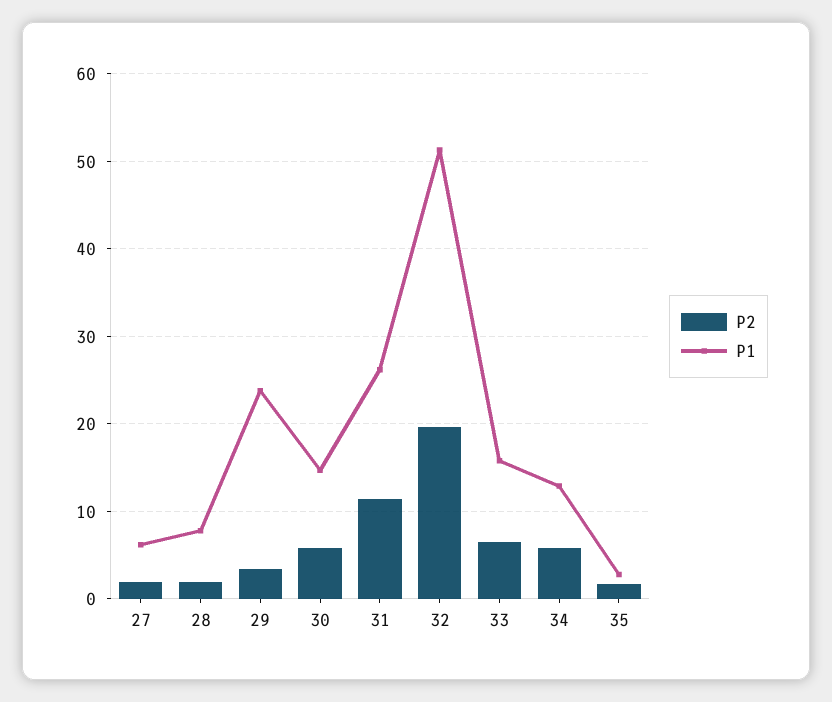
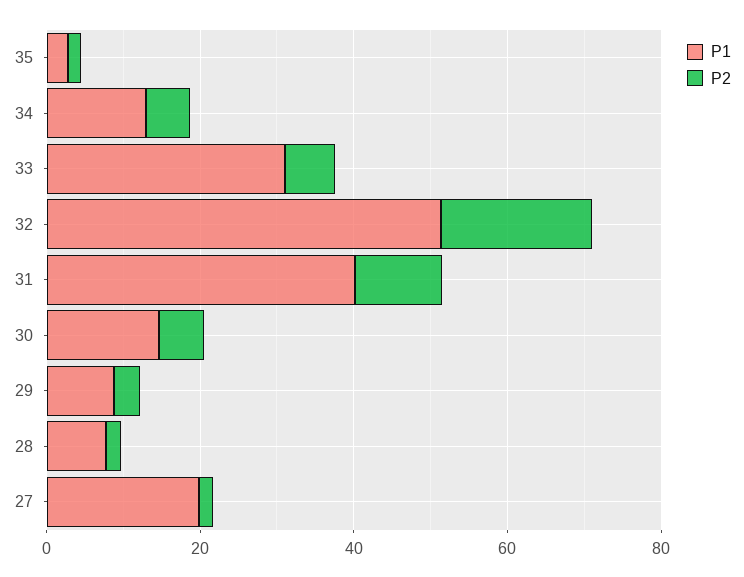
  {
    "P2": {
      "27": 2,
      "28": 2,
      "29": 3,
      "30": 6,
      "31": 11,
      "32": 20,
      "33": 7,
      "34": 6,
      "35": 2
    },
    "P1": {
-     "27": 6,
+     "27": 20,
      "28": 8,
-     "29": 24,
+     "29": 10,
      "30": 15,
-     "31": 26,
+     "31": 40,
      "32": 51,
-     "33": 16,
+     "33": 30,
      "34": 13,
      "35": 3
    }
  }

